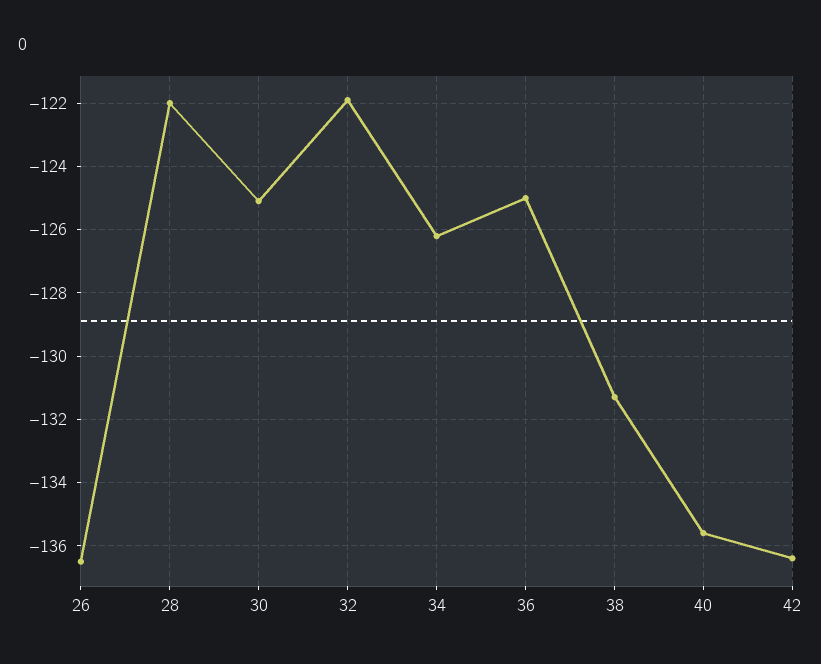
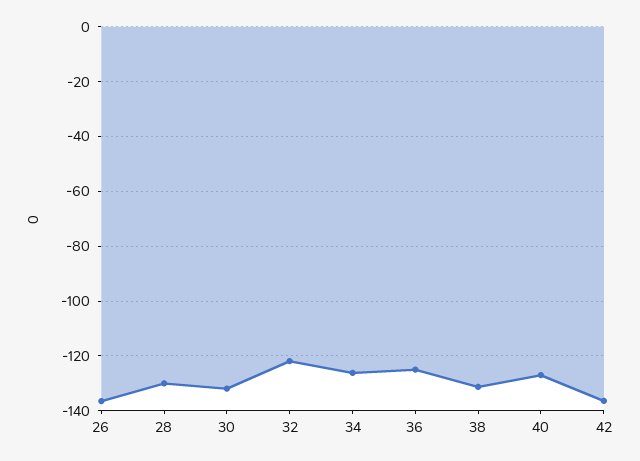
  {
    "26": -136.5,
-   "28": -122,
+   "28": -130,
-   "30": -125,
+   "30": -132.5,
    "32": -122,
    "34": -126,
    "36": -125,
    "38": -131.5,
-   "40": -135.5,
+   "40": -127.5,
    "42": -136.5
  }

